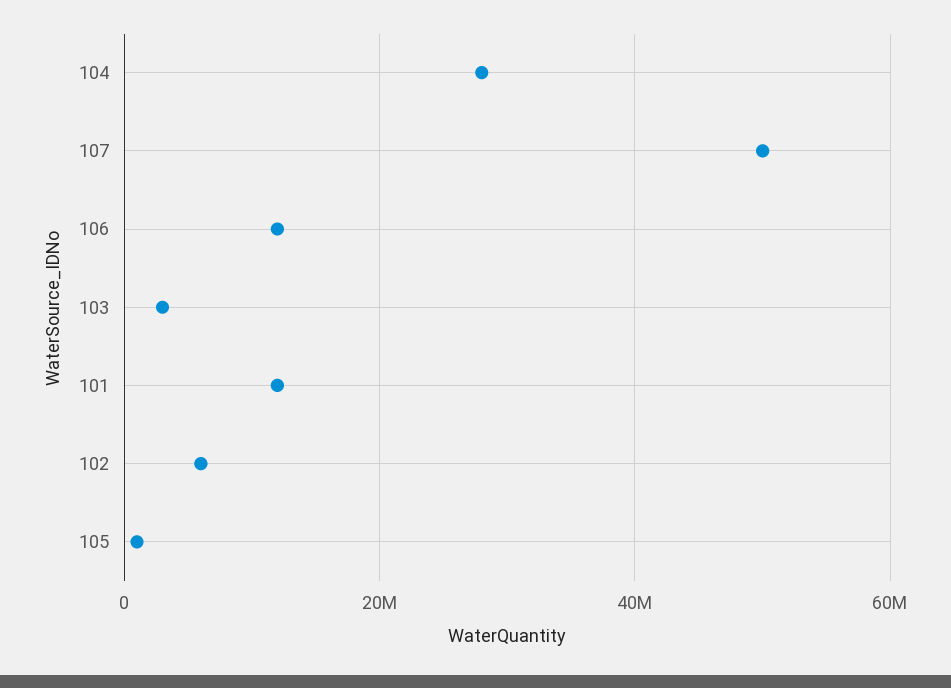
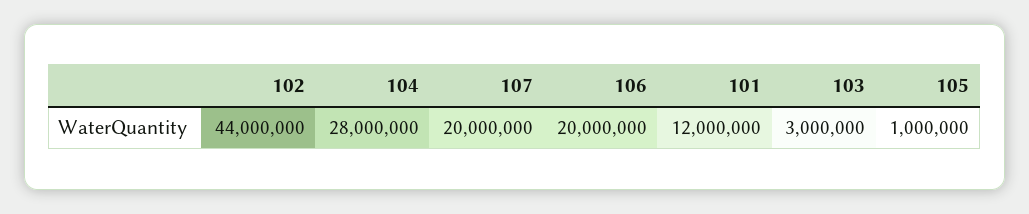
  {
    "104": 28000000,
-   "107": 50000000,
+   "107": 20000000,
-   "106": 12000000,
+   "106": 20000000,
    "103": 3000000,
    "101": 12000000,
-   "102": 6000000,
+   "102": 44000000,
    "105": 1000000
  }

